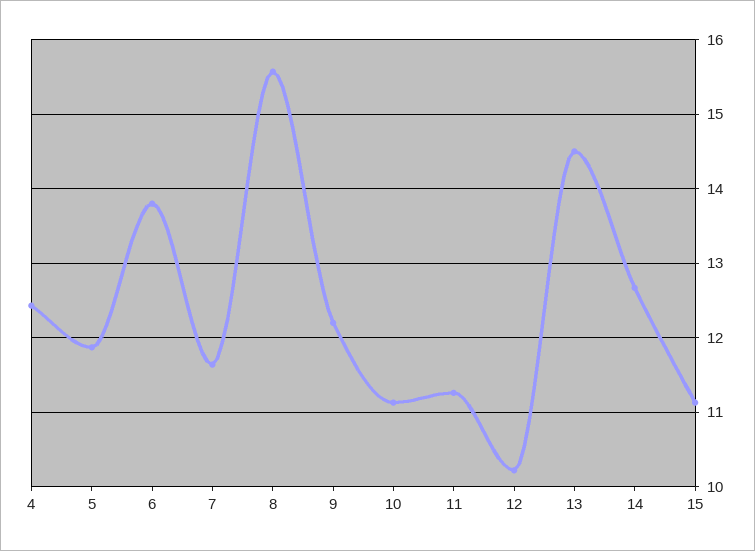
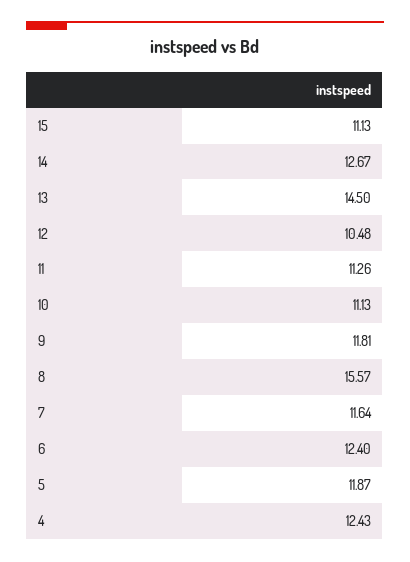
  {
    "4": 12.43,
    "5": 11.87,
-   "6": 13.8,
+   "6": 12.4,
    "7": 11.64,
    "8": 15.57,
-   "9": 12.2,
+   "9": 11.81,
    "10": 11.13,
    "11": 11.26,
-   "12": 10.2,
+   "12": 10.48,
    "13": 14.5,
    "14": 12.67,
    "15": 11.13
  }

